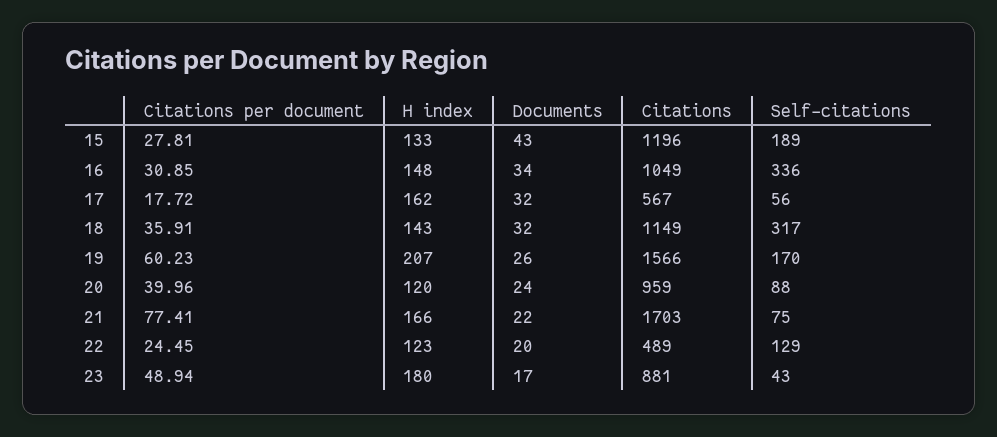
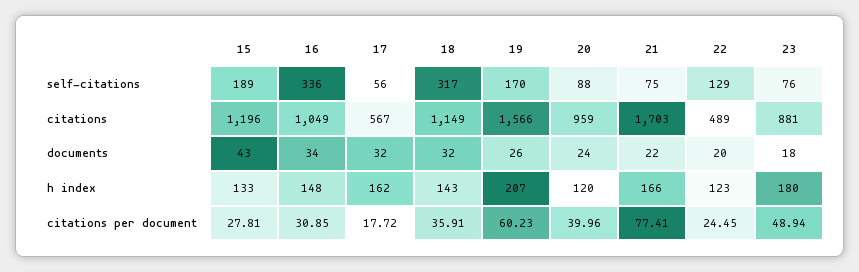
  {
    "Citations per document": {
      "15": 27.81,
      "16": 30.85,
      "17": 17.72,
      "18": 35.91,
      "19": 60.23,
      "20": 39.96,
      "21": 77.41,
      "22": 24.45,
      "23": 48.94
    },
    "H index": {
      "15": 133,
      "16": 148,
      "17": 162,
      "18": 143,
      "19": 207,
      "20": 120,
      "21": 166,
      "22": 123,
      "23": 180
    },
    "Documents": {
      "15": 43,
      "16": 34,
      "17": 32,
      "18": 32,
      "19": 26,
      "20": 24,
      "21": 22,
      "22": 20,
-     "23": 17
+     "23": 18
    },
    "Citations": {
      "15": 1196,
      "16": 1049,
      "17": 567,
      "18": 1149,
      "19": 1566,
      "20": 959,
      "21": 1703,
      "22": 489,
      "23": 881
    },
    "Self-citations": {
      "15": 189,
      "16": 336,
      "17": 56,
      "18": 317,
      "19": 170,
      "20": 88,
      "21": 75,
      "22": 129,
-     "23": 43
+     "23": 76
    }
  }

